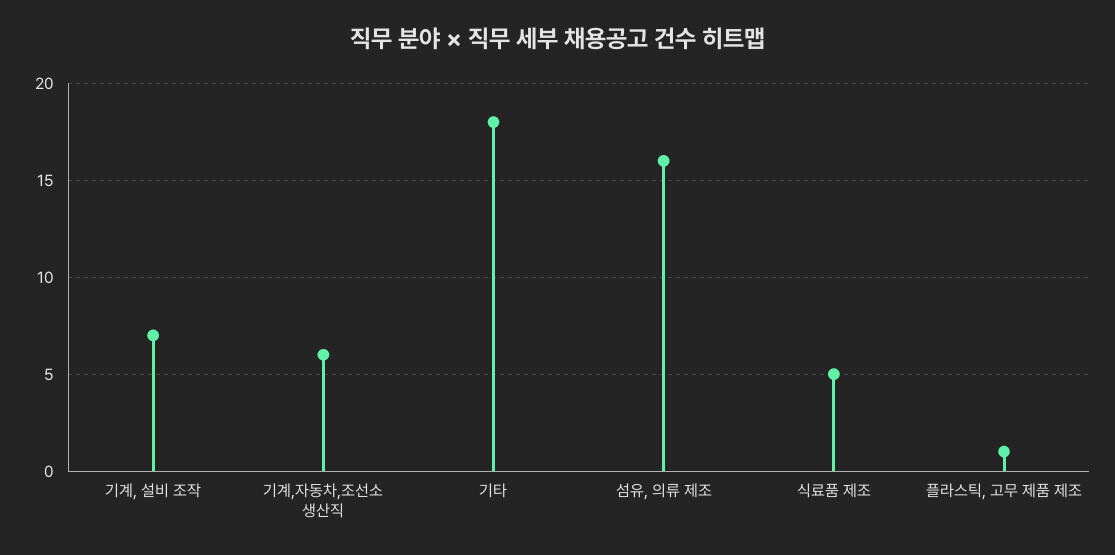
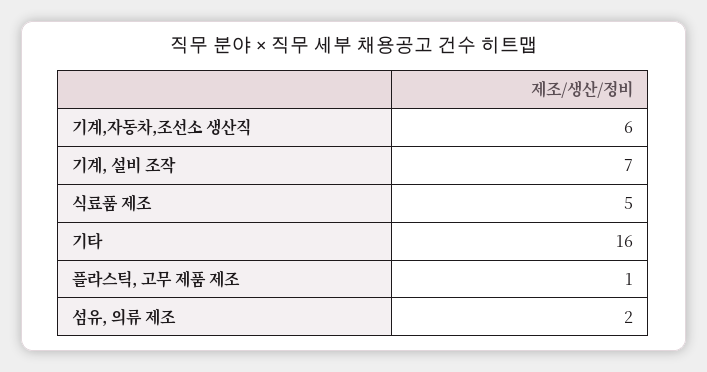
  {
    "기계, 설비 조작": 7,
    "기계,자동차,조선소 생산직": 6,
-   "기타": 18,
+   "기타": 16,
-   "섬유, 의류 제조": 16,
+   "섬유, 의류 제조": 2,
    "식료품 제조": 5,
    "플라스틱, 고무 제품 제조": 1
  }

